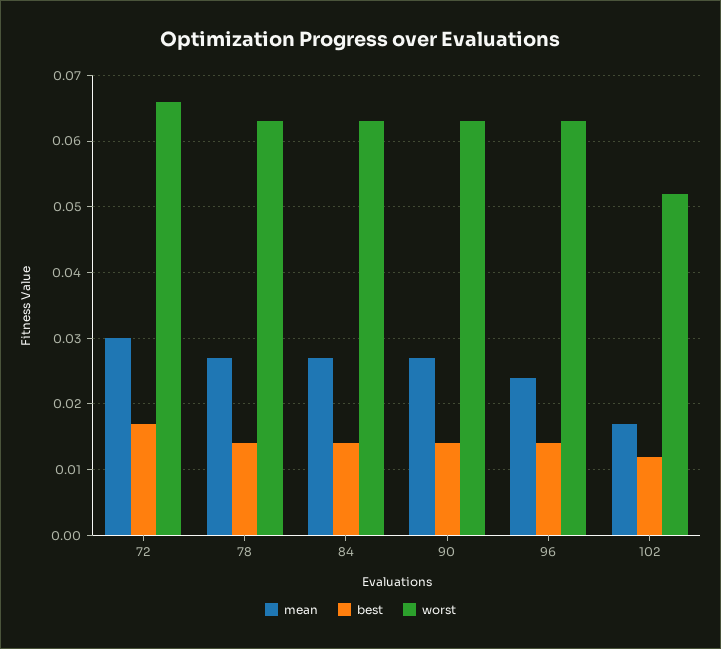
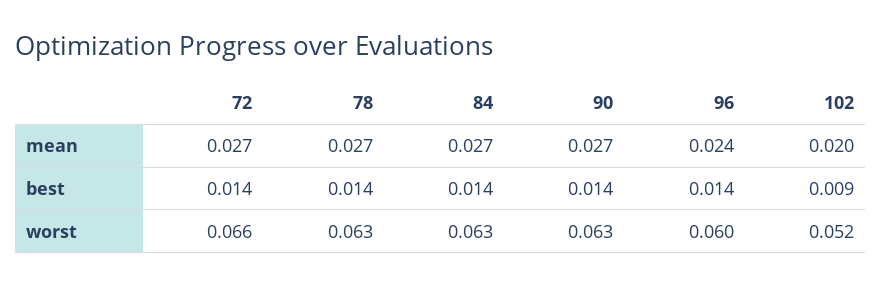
  {
    "mean": {
-     "72": 0.03,
+     "72": 0.027,
      "78": 0.027,
      "84": 0.027,
      "90": 0.027,
      "96": 0.024,
-     "102": 0.017
+     "102": 0.02
    },
    "best": {
-     "72": 0.017,
+     "72": 0.014,
      "78": 0.014,
      "84": 0.014,
      "90": 0.014,
      "96": 0.014,
-     "102": 0.012
+     "102": 0.009
    },
    "worst": {
      "72": 0.066,
      "78": 0.063,
      "84": 0.063,
      "90": 0.063,
-     "96": 0.063,
+     "96": 0.06,
      "102": 0.052
    }
  }

